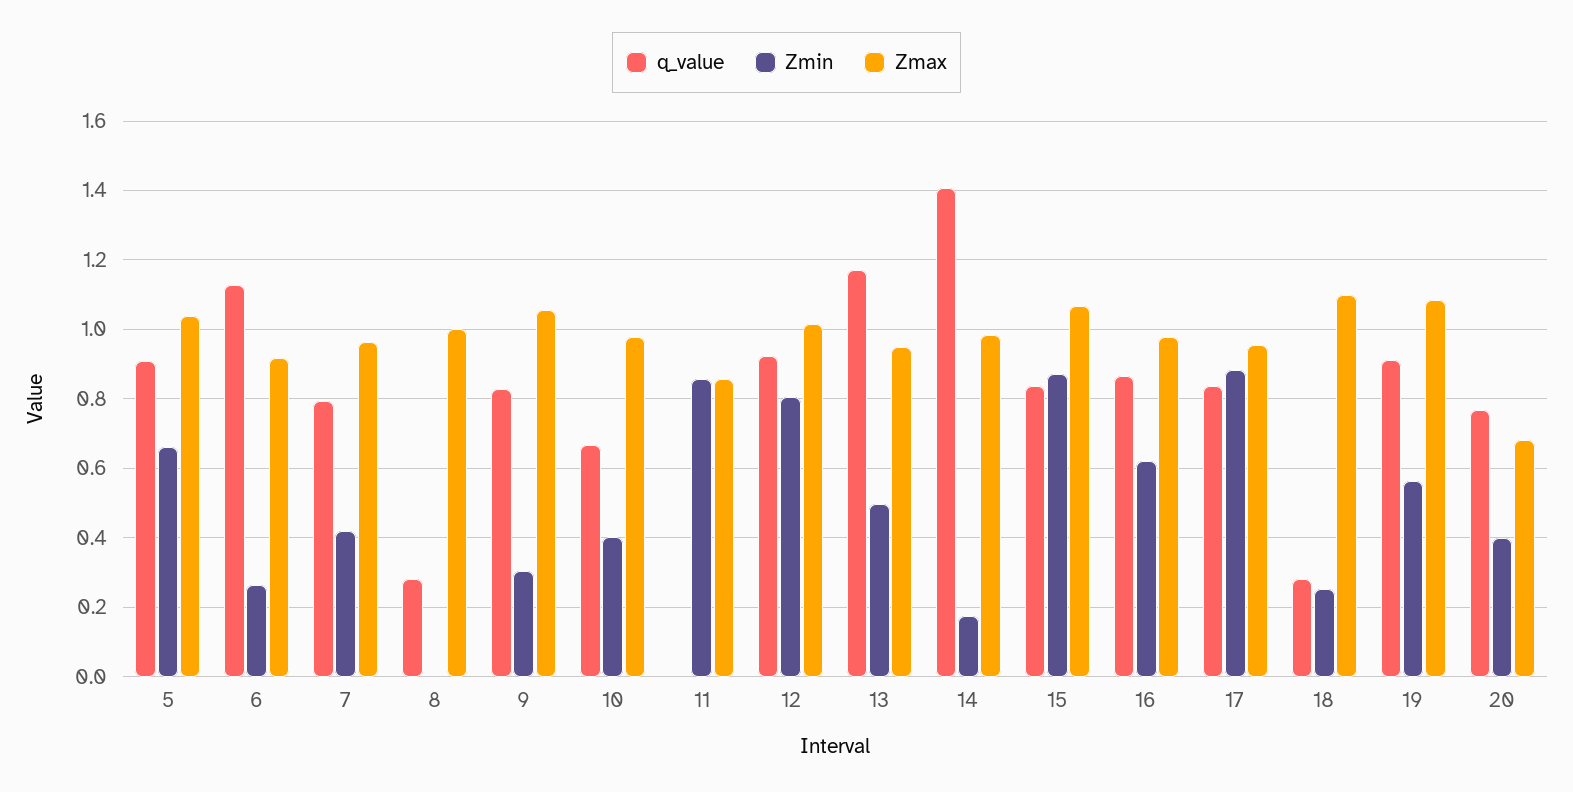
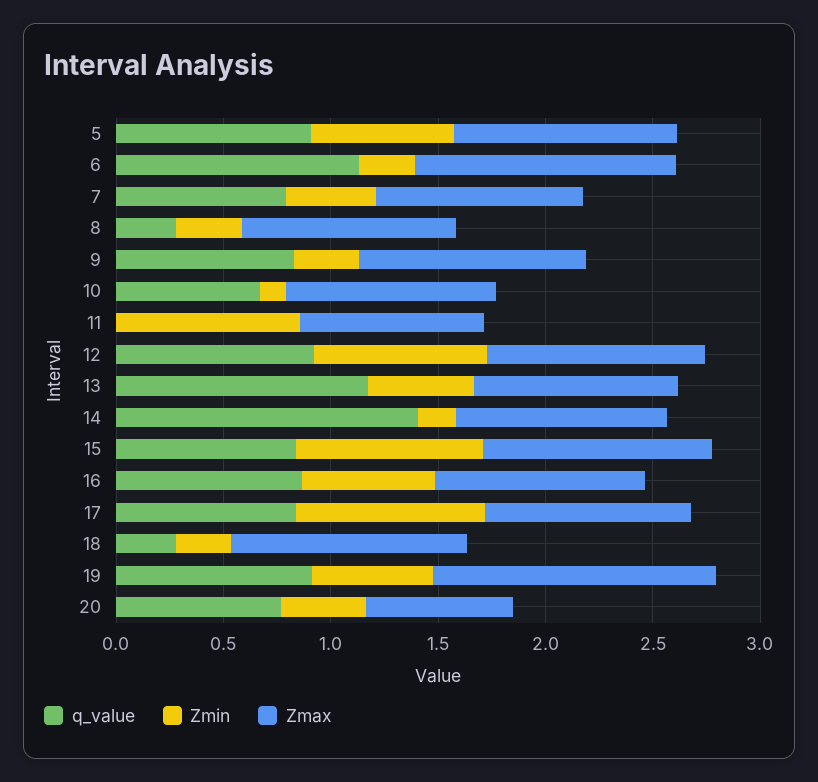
  {
    "q_value": {
      "5": 0.92,
      "6": 1.12,
      "7": 0.8,
      "8": 0.28,
      "9": 0.82,
      "10": 0.66,
      "11": 0,
      "12": 0.92,
      "13": 1.18,
      "14": 1.4,
      "15": 0.84,
      "16": 0.86,
      "17": 0.84,
      "18": 0.28,
      "19": 0.92,
      "20": 0.76
    },
    "Zmin": {
      "5": 0.66,
      "6": 0.26,
      "7": 0.42,
-     "8": 0,
+     "8": 0.3,
      "9": 0.3,
-     "10": 0.4,
+     "10": 0.1,
      "11": 0.86,
      "12": 0.8,
      "13": 0.5,
      "14": 0.18,
      "15": 0.88,
      "16": 0.62,
      "17": 0.88,
      "18": 0.26,
      "19": 0.56,
      "20": 0.4
    },
    "Zmax": {
      "5": 1.04,
-     "6": 0.92,
+     "6": 1.2,
      "7": 0.96,
      "8": 1,
      "9": 1.06,
      "10": 0.98,
      "11": 0.86,
      "12": 1.02,
      "13": 0.96,
      "14": 0.98,
      "15": 1.06,
      "16": 0.98,
      "17": 0.96,
      "18": 1.1,
-     "19": 1.08,
+     "19": 1.3,
      "20": 0.68
    }
  }

